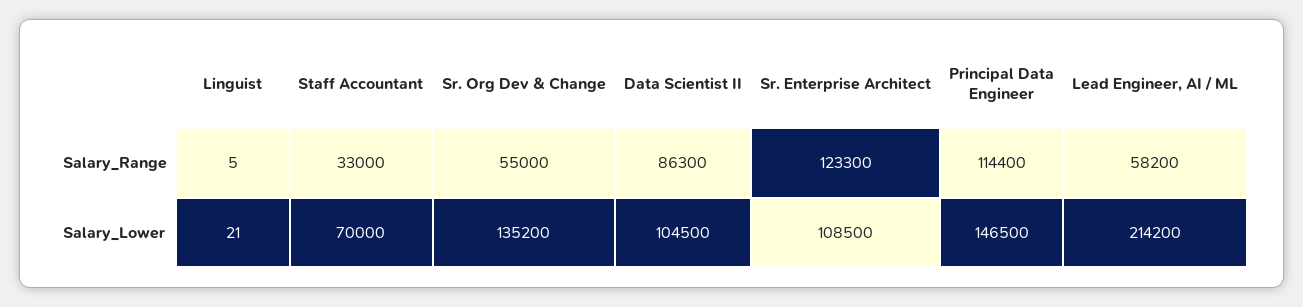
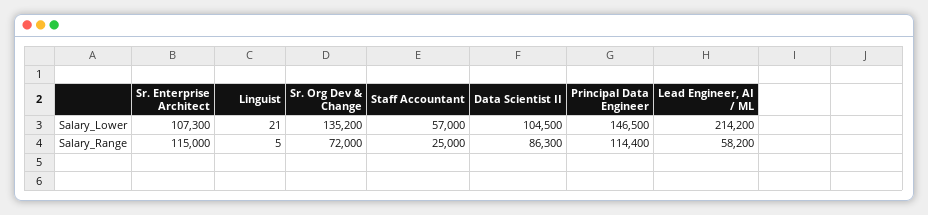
  {
    "Linguist": {
      "Salary_Range": 5,
      "Salary_Lower": 21
    },
    "Staff Accountant": {
-     "Salary_Range": 33000,
+     "Salary_Range": 25000,
-     "Salary_Lower": 70000
+     "Salary_Lower": 57000
    },
    "Sr. Org Dev & Change": {
-     "Salary_Range": 55000,
+     "Salary_Range": 72000,
      "Salary_Lower": 135200
    },
    "Data Scientist II": {
      "Salary_Range": 86300,
      "Salary_Lower": 104500
    },
    "Sr. Enterprise Architect": {
-     "Salary_Range": 123300,
+     "Salary_Range": 115000,
-     "Salary_Lower": 108500
+     "Salary_Lower": 107300
    },
    "Principal Data Engineer": {
      "Salary_Range": 114400,
      "Salary_Lower": 146500
    },
    "Lead Engineer, AI / ML": {
      "Salary_Range": 58200,
      "Salary_Lower": 214200
    }
  }

